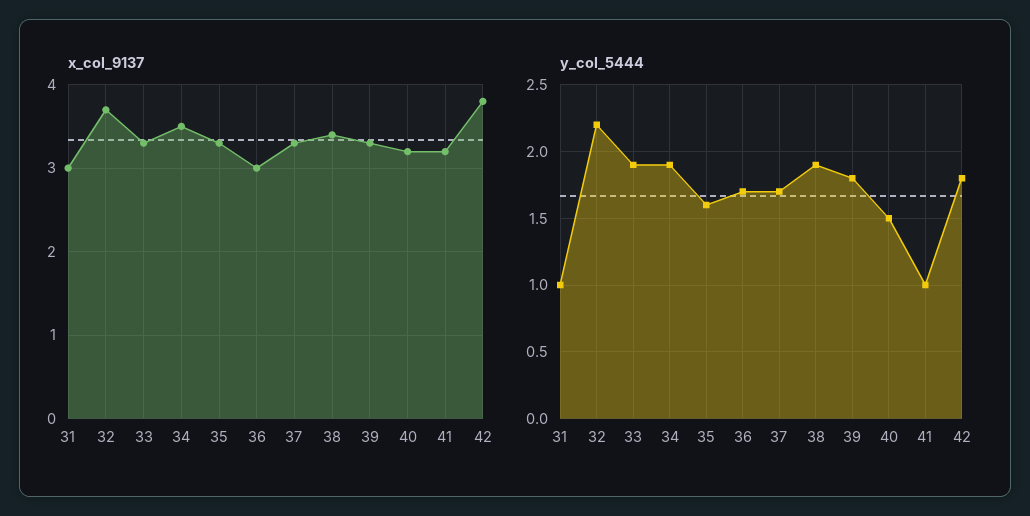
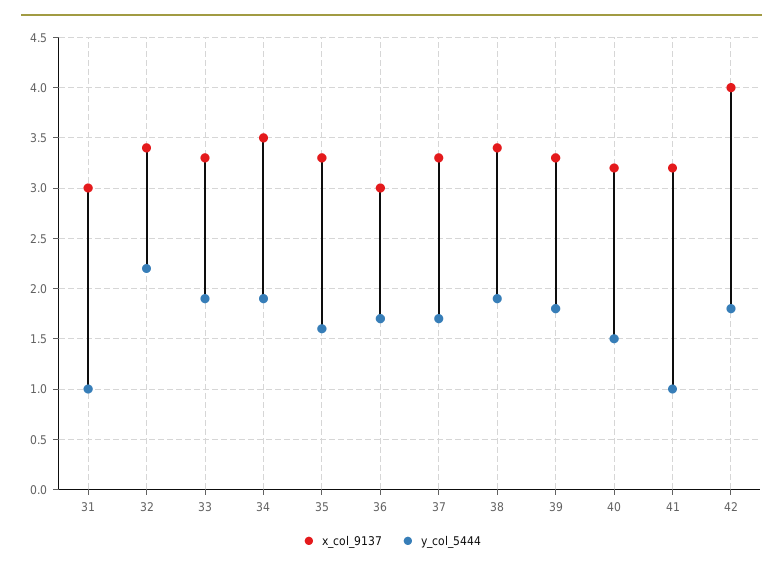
  {
    "x_col_9137": {
      "31": 3,
-     "32": 3.7,
+     "32": 3.4,
      "33": 3.3,
      "34": 3.5,
      "35": 3.3,
      "36": 3,
      "37": 3.3,
      "38": 3.4,
      "39": 3.3,
      "40": 3.2,
      "41": 3.2,
-     "42": 3.8
+     "42": 4
    },
    "y_col_5444": {
      "31": 1,
      "32": 2.2,
      "33": 1.9,
      "34": 1.9,
      "35": 1.6,
      "36": 1.7,
      "37": 1.7,
      "38": 1.9,
      "39": 1.8,
      "40": 1.5,
      "41": 1,
      "42": 1.8
    }
  }

